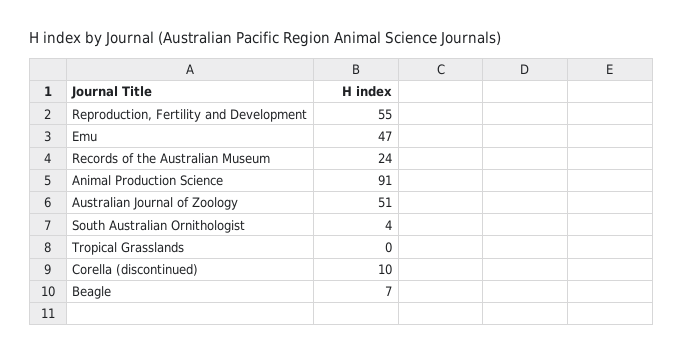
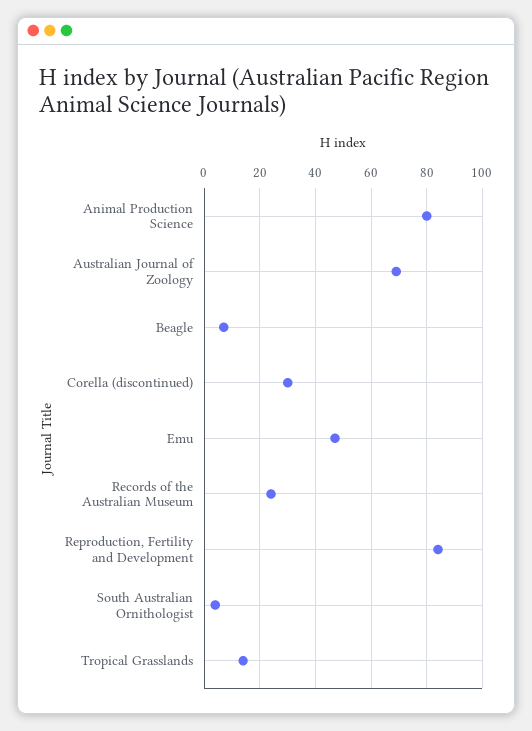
  {
-   "Reproduction, Fertility and Development": 55,
+   "Reproduction, Fertility and Development": 85,
    "Emu": 47,
    "Records of the Australian Museum": 24,
-   "Animal Production Science": 91,
+   "Animal Production Science": 80,
-   "Australian Journal of Zoology": 51,
+   "Australian Journal of Zoology": 70,
    "South Australian Ornithologist": 4,
-   "Tropical Grasslands": 0,
+   "Tropical Grasslands": 15,
-   "Corella (discontinued)": 10,
+   "Corella (discontinued)": 30,
    "Beagle": 7
  }

